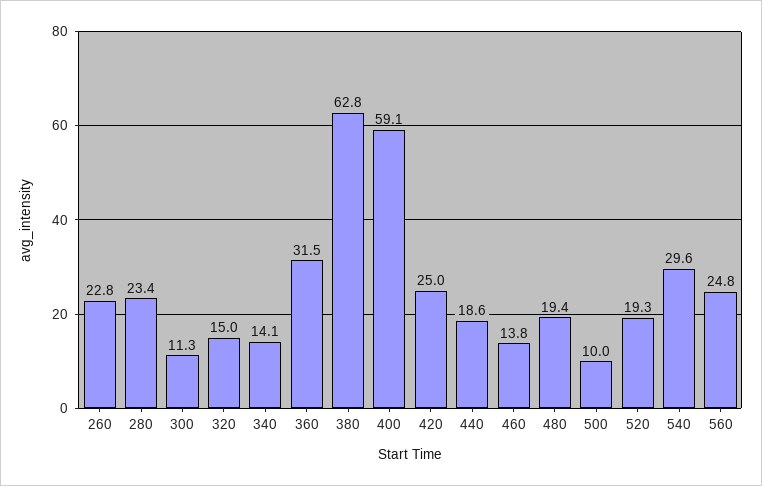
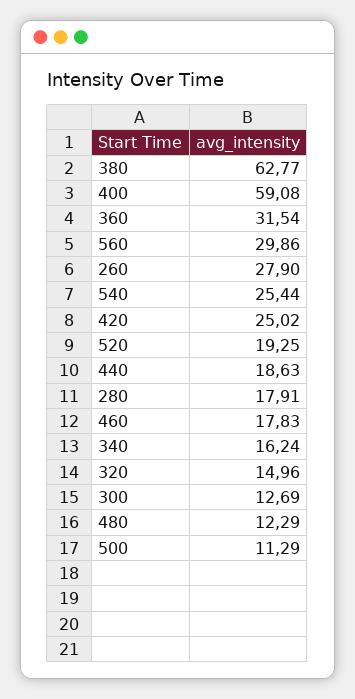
  {
-   "260": 22.8,
+   "260": 27.9,
-   "280": 23.4,
+   "280": 17.91,
-   "300": 11.3,
+   "300": 12.69,
    "320": 14.96,
-   "340": 14.1,
+   "340": 16.24,
    "360": 31.54,
    "380": 62.77,
    "400": 59.08,
    "420": 25.02,
    "440": 18.63,
-   "460": 13.8,
+   "460": 17.83,
-   "480": 19.4,
+   "480": 12.29,
-   "500": 10,
+   "500": 11.29,
    "520": 19.25,
-   "540": 29.6,
+   "540": 25.44,
-   "560": 24.8
+   "560": 29.86
  }

